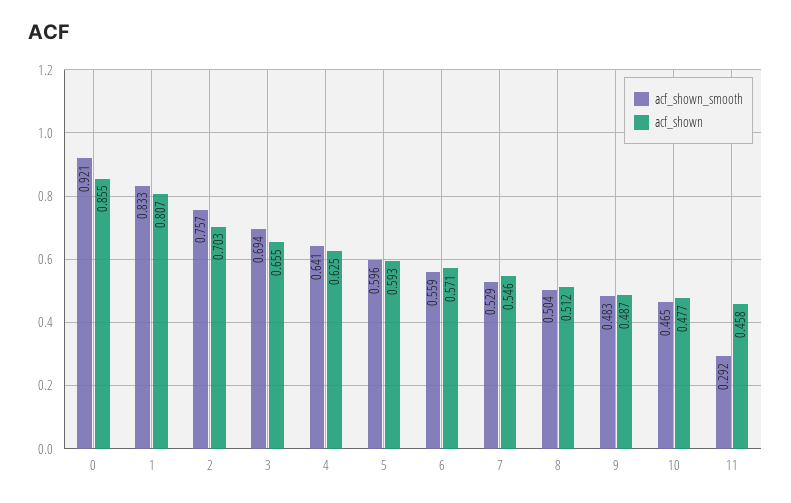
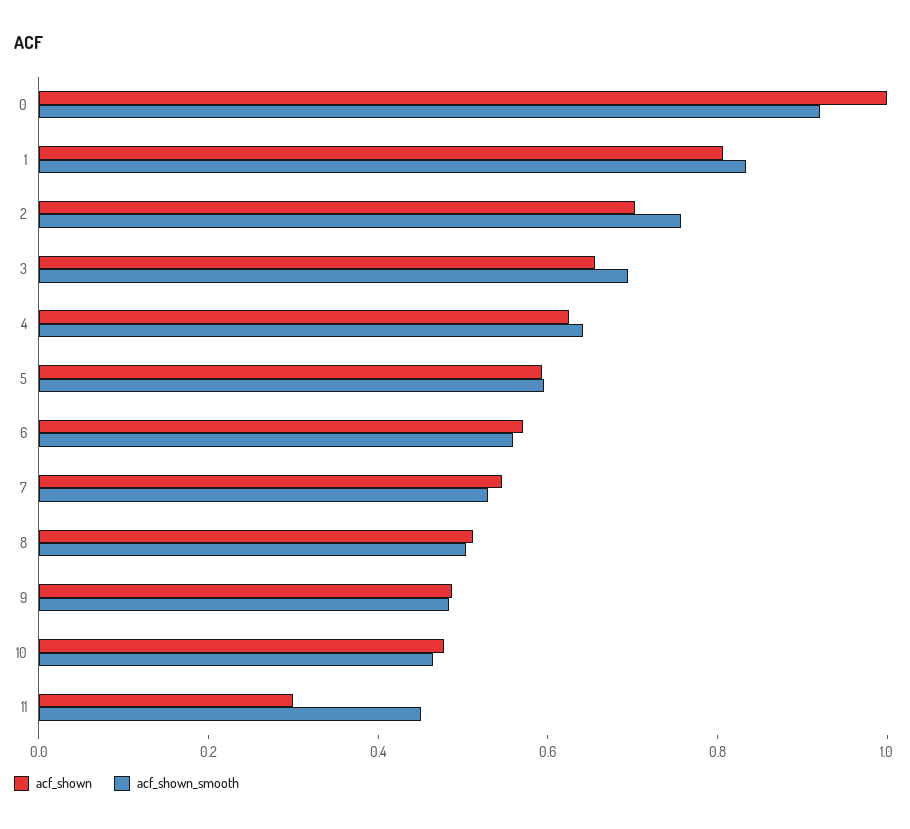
  {
    "acf_shown_smooth": {
      "0": 0.921,
      "1": 0.833,
      "2": 0.757,
      "3": 0.694,
      "4": 0.641,
      "5": 0.596,
      "6": 0.559,
      "7": 0.529,
      "8": 0.504,
      "9": 0.483,
      "10": 0.465,
-     "11": 0.292
+     "11": 0.45
    },
    "acf_shown": {
-     "0": 0.855,
+     "0": 1,
      "1": 0.807,
      "2": 0.703,
      "3": 0.655,
      "4": 0.625,
      "5": 0.593,
      "6": 0.571,
      "7": 0.546,
      "8": 0.512,
      "9": 0.487,
      "10": 0.477,
-     "11": 0.458
+     "11": 0.3
    }
  }

